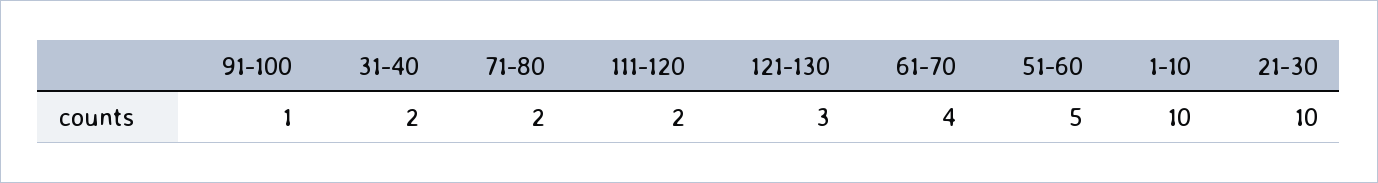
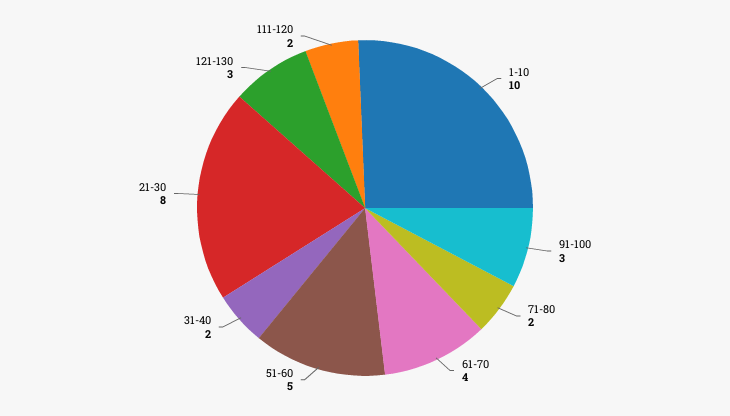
  {
-   "91-100": 1,
+   "91-100": 3,
    "31-40": 2,
    "71-80": 2,
    "111-120": 2,
    "121-130": 3,
    "61-70": 4,
    "51-60": 5,
    "1-10": 10,
-   "21-30": 10
+   "21-30": 8
  }

